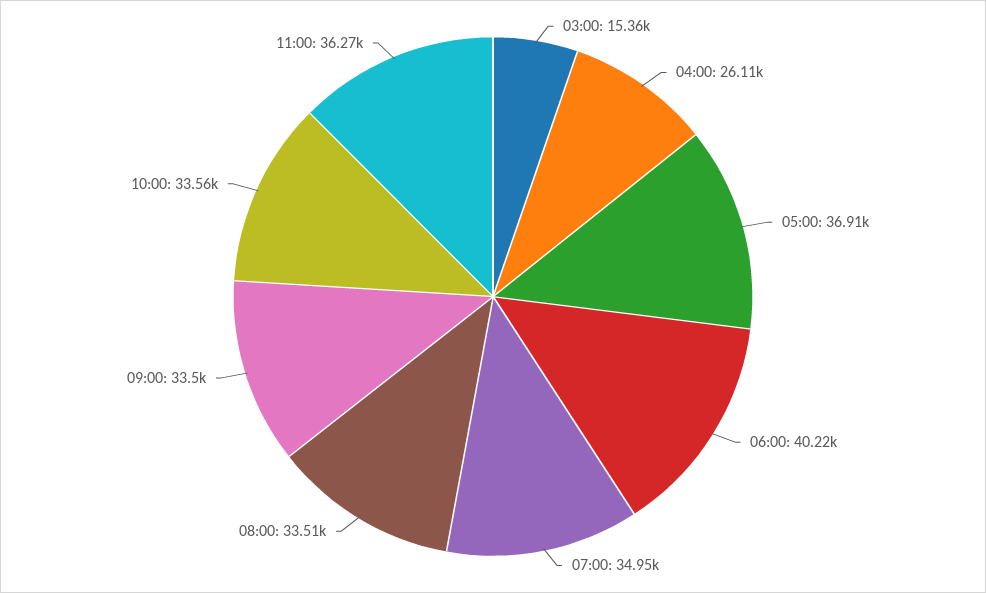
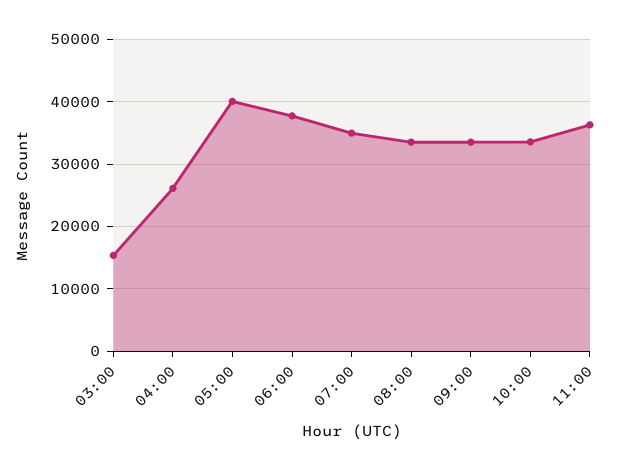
  {
    "03:00": 15360,
    "04:00": 26110,
-   "05:00": 36910,
+   "05:00": 40000,
-   "06:00": 40220,
+   "06:00": 38000,
    "07:00": 34950,
    "08:00": 33510,
    "09:00": 33500,
    "10:00": 33560,
    "11:00": 36270
  }

